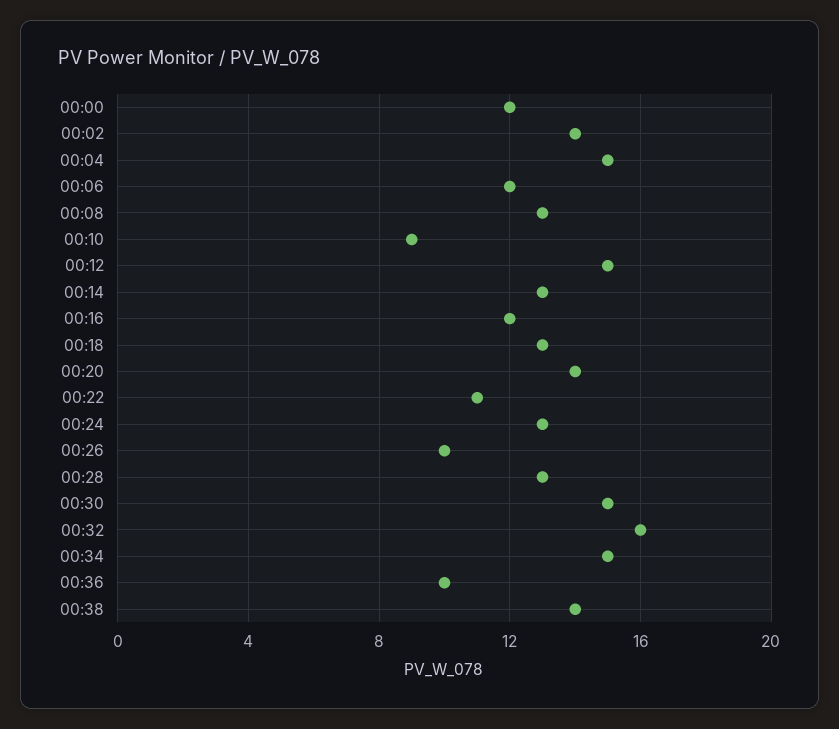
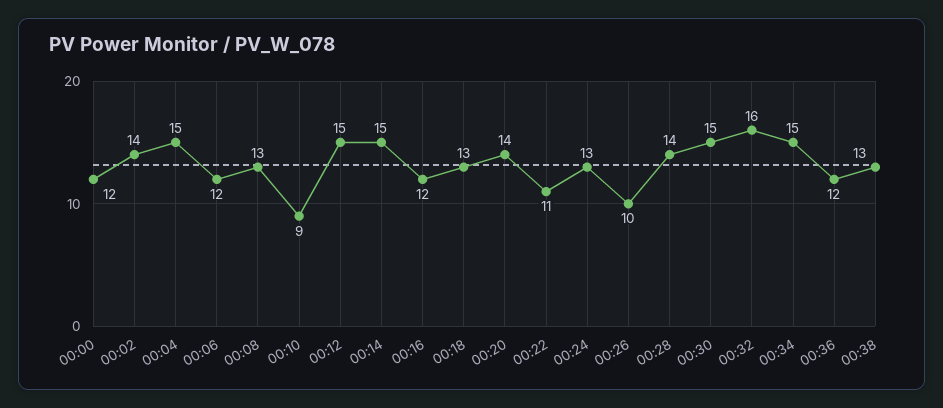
  {
    "00:00": 12,
    "00:02": 14,
    "00:04": 15,
    "00:06": 12,
    "00:08": 13,
    "00:10": 9,
    "00:12": 15,
-   "00:14": 13,
+   "00:14": 15,
    "00:16": 12,
    "00:18": 13,
    "00:20": 14,
    "00:22": 11,
    "00:24": 13,
    "00:26": 10,
-   "00:28": 13,
+   "00:28": 14,
    "00:30": 15,
    "00:32": 16,
    "00:34": 15,
-   "00:36": 10,
+   "00:36": 12,
-   "00:38": 14
+   "00:38": 13
  }

